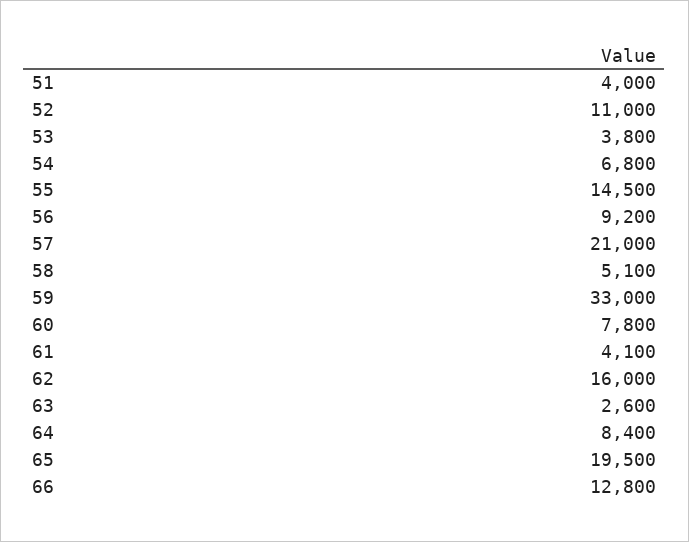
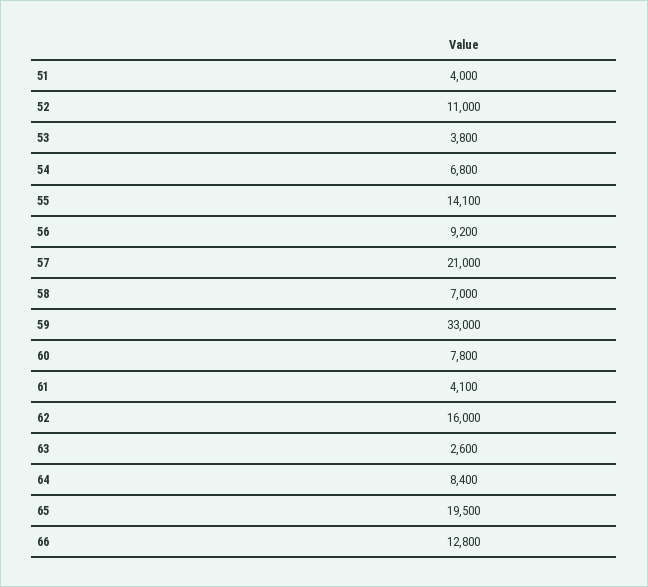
  {
    "51": 4000,
    "52": 11000,
    "53": 3800,
    "54": 6800,
-   "55": 14500,
+   "55": 14100,
    "56": 9200,
    "57": 21000,
-   "58": 5100,
+   "58": 7000,
    "59": 33000,
    "60": 7800,
    "61": 4100,
    "62": 16000,
    "63": 2600,
    "64": 8400,
    "65": 19500,
    "66": 12800
  }

